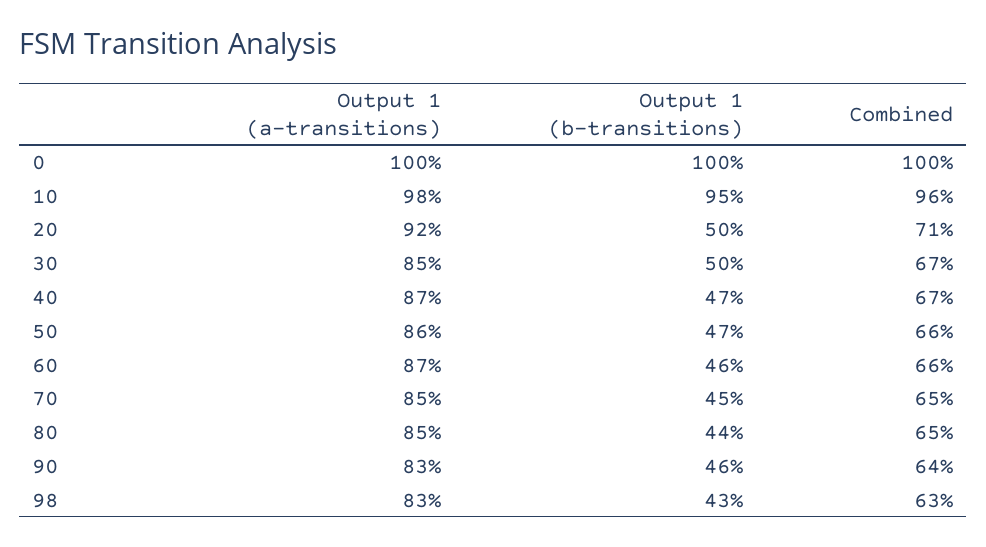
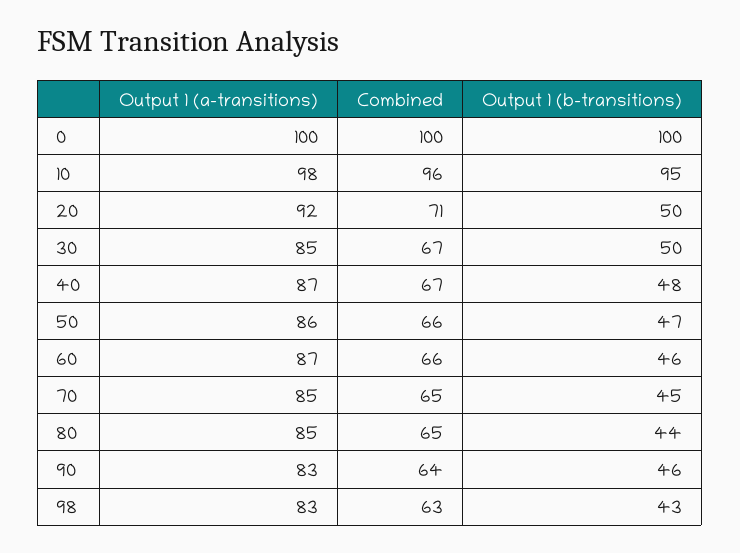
  {
    "Output 1 (a-transitions)": {
      "0": 100,
      "10": 98,
      "20": 92,
      "30": 85,
      "40": 87,
      "50": 86,
      "60": 87,
      "70": 85,
      "80": 85,
      "90": 83,
      "98": 83
    },
    "Output 1 (b-transitions)": {
      "0": 100,
      "10": 95,
      "20": 50,
      "30": 50,
-     "40": 47,
+     "40": 48,
      "50": 47,
      "60": 46,
      "70": 45,
      "80": 44,
      "90": 46,
      "98": 43
    },
    "Combined": {
      "0": 100,
      "10": 96,
      "20": 71,
      "30": 67,
      "40": 67,
      "50": 66,
      "60": 66,
      "70": 65,
      "80": 65,
      "90": 64,
      "98": 63
    }
  }

